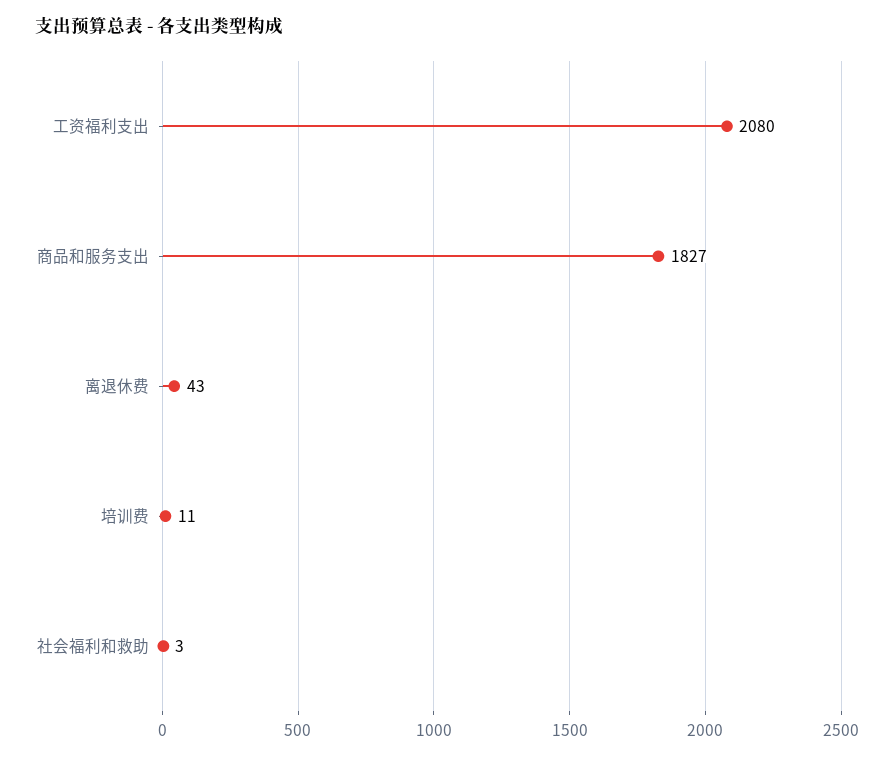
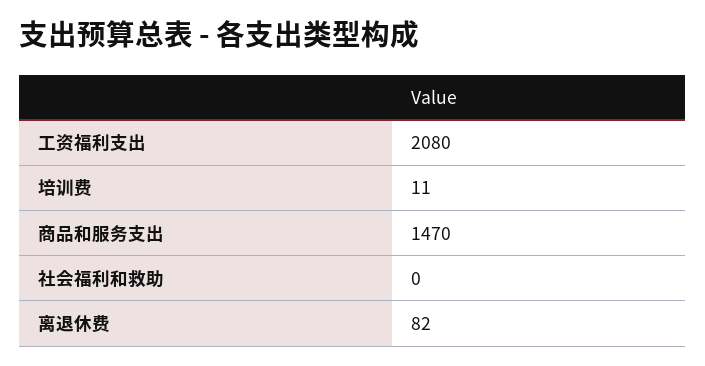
  {
    "工资福利支出": 2080,
-   "商品和服务支出": 1827,
+   "商品和服务支出": 1470,
-   "离退休费": 43,
+   "离退休费": 82,
    "培训费": 11,
-   "社会福利和救助": 3
+   "社会福利和救助": 0
  }

